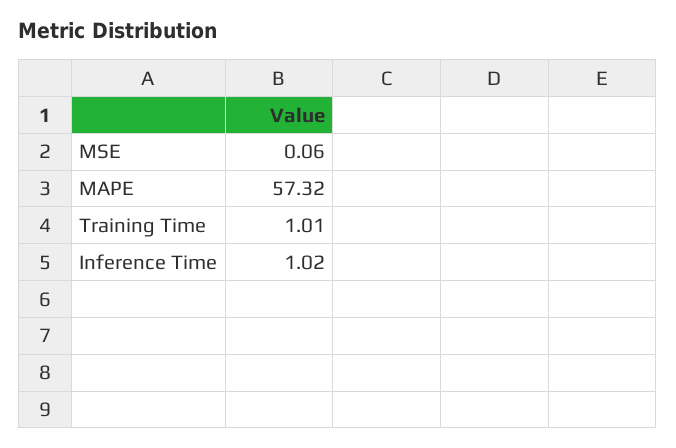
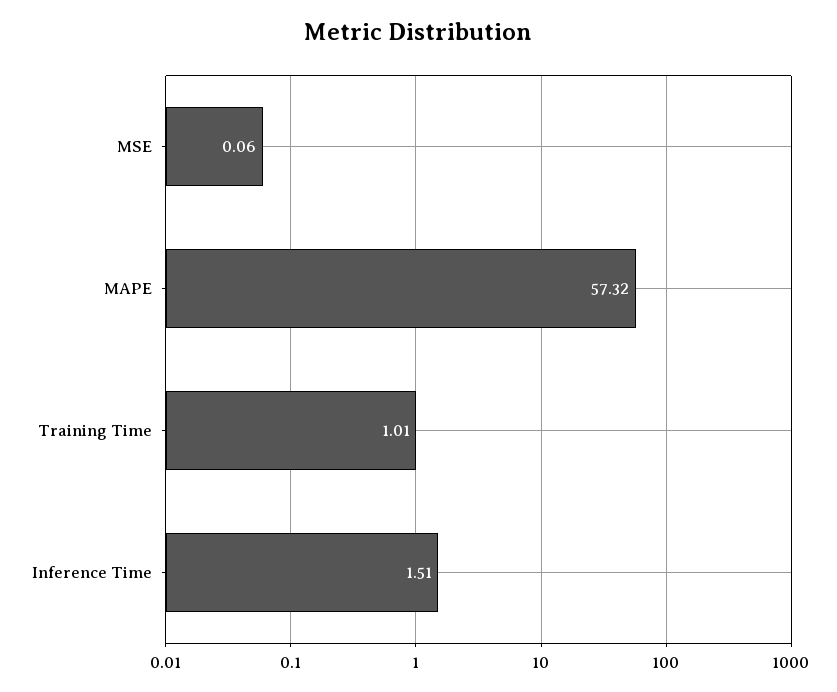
  {
    "MSE": 0.06,
    "MAPE": 57.32,
    "Training Time": 1.01,
-   "Inference Time": 1.02
+   "Inference Time": 1.51
  }

